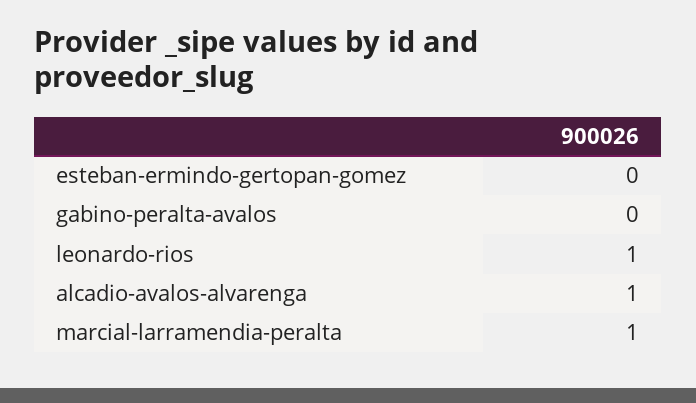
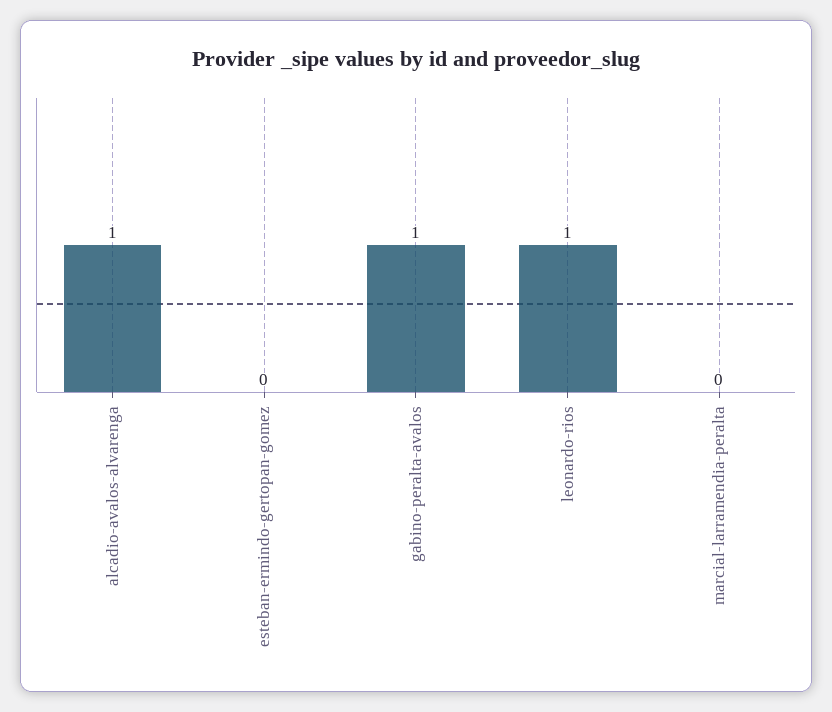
  {
    "esteban-ermindo-gertopan-gomez": 0,
-   "gabino-peralta-avalos": 0,
+   "gabino-peralta-avalos": 1,
    "leonardo-rios": 1,
    "alcadio-avalos-alvarenga": 1,
-   "marcial-larramendia-peralta": 1
+   "marcial-larramendia-peralta": 0
  }

